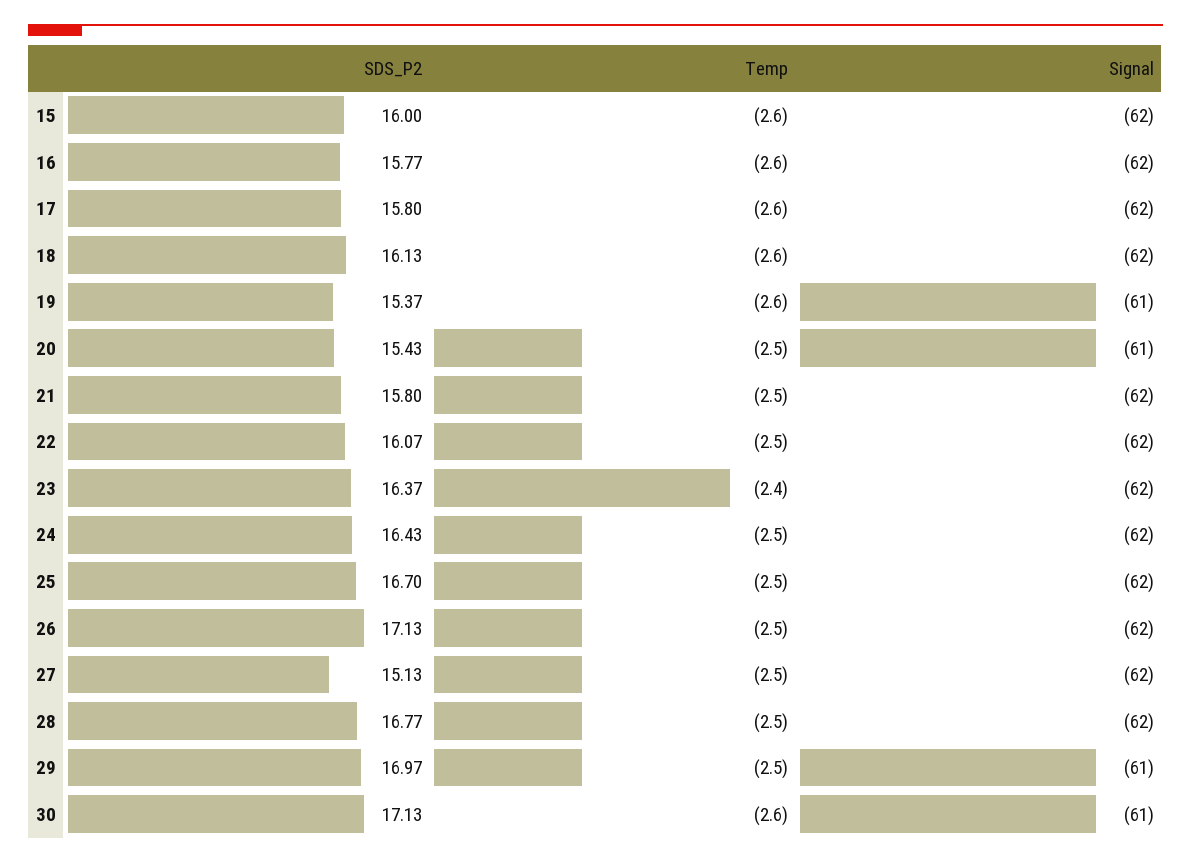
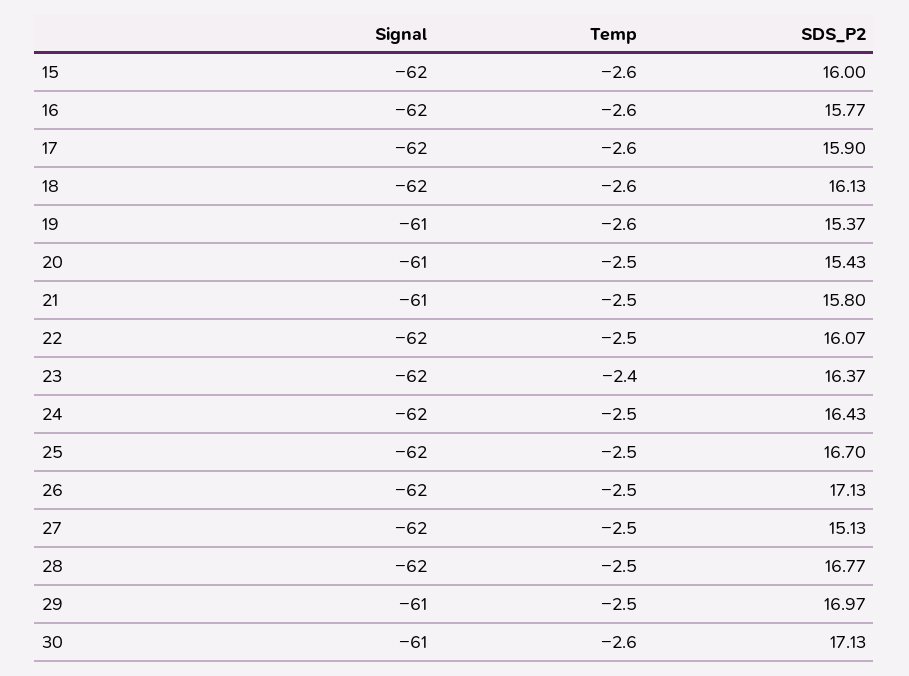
  {
    "SDS_P2": {
      "15": 16,
      "16": 15.77,
-     "17": 15.8,
+     "17": 15.9,
      "18": 16.13,
      "19": 15.37,
      "20": 15.43,
      "21": 15.8,
      "22": 16.07,
      "23": 16.37,
      "24": 16.43,
      "25": 16.7,
      "26": 17.13,
      "27": 15.13,
      "28": 16.77,
      "29": 16.97,
      "30": 17.13
    },
    "Temp": {
      "15": -2.6,
      "16": -2.6,
      "17": -2.6,
      "18": -2.6,
      "19": -2.6,
      "20": -2.5,
      "21": -2.5,
      "22": -2.5,
      "23": -2.4,
      "24": -2.5,
      "25": -2.5,
      "26": -2.5,
      "27": -2.5,
      "28": -2.5,
      "29": -2.5,
      "30": -2.6
    },
    "Signal": {
      "15": -62,
      "16": -62,
      "17": -62,
      "18": -62,
      "19": -61,
      "20": -61,
-     "21": -62,
+     "21": -61,
      "22": -62,
      "23": -62,
      "24": -62,
      "25": -62,
      "26": -62,
      "27": -62,
      "28": -62,
      "29": -61,
      "30": -61
    }
  }

